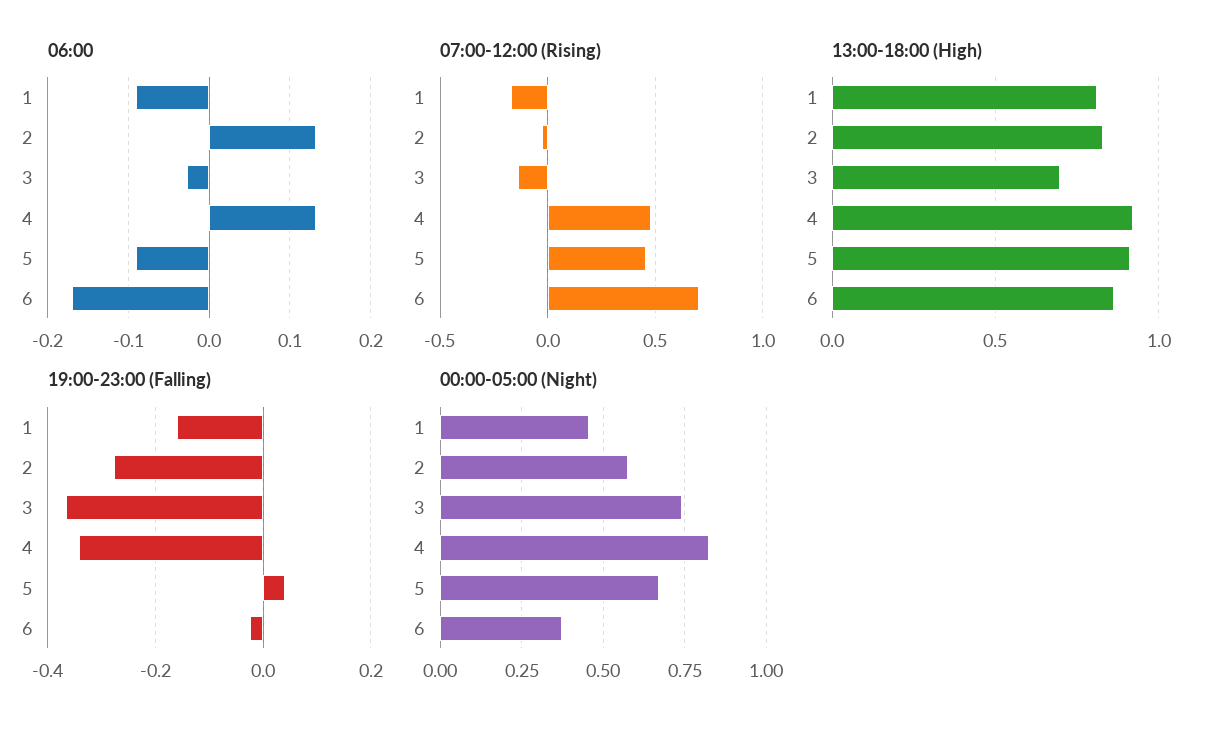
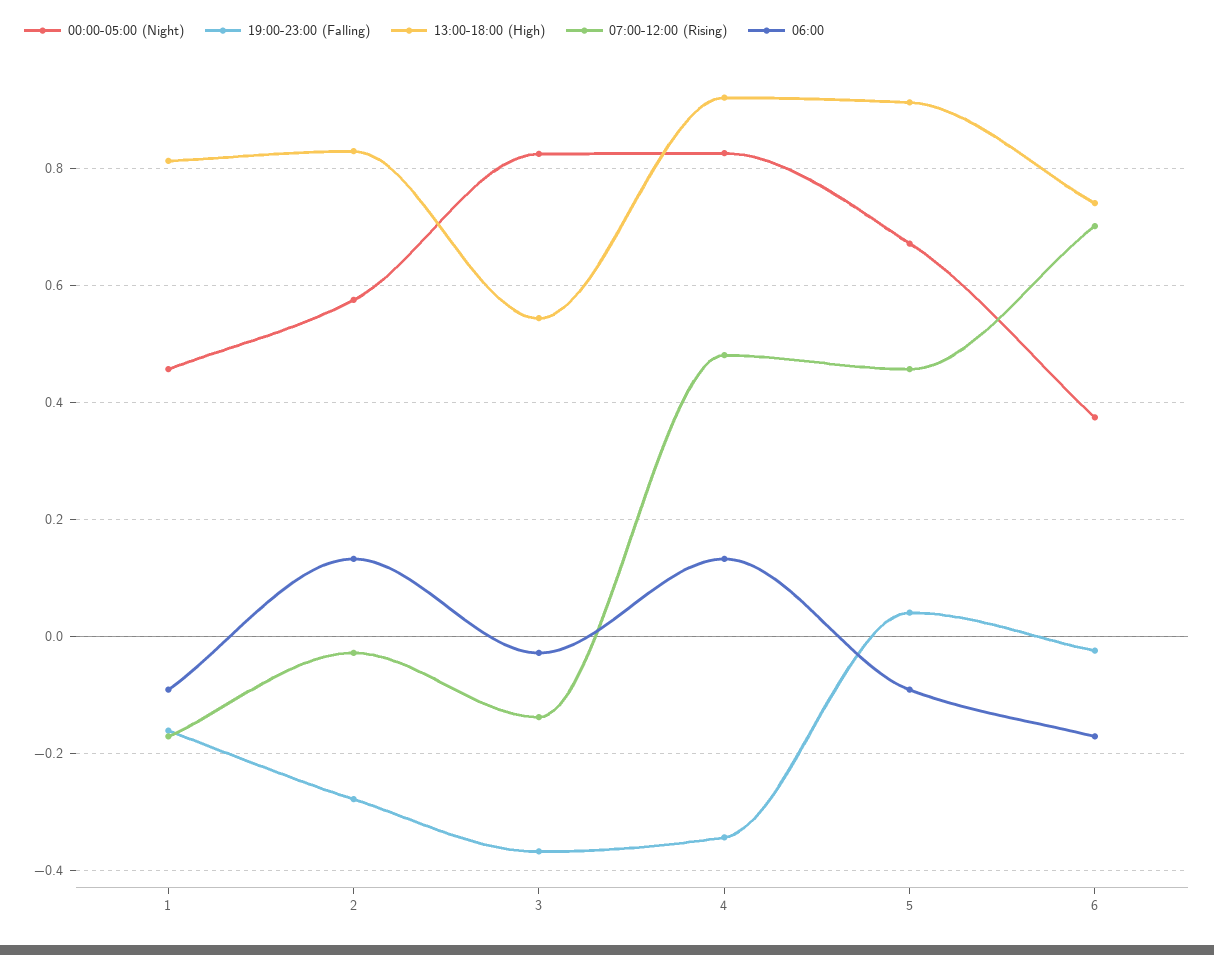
  {
    "06:00": {
      "1": -0.09,
      "2": 0.13,
      "3": -0.03,
      "4": 0.13,
      "5": -0.09,
      "6": -0.17
    },
    "07:00-12:00 (Rising)": {
      "1": -0.18,
      "2": -0.02,
      "3": -0.14,
      "4": 0.48,
      "5": 0.46,
      "6": 0.7
    },
    "13:00-18:00 (High)": {
      "1": 0.82,
      "2": 0.82,
-     "3": 0.7,
+     "3": 0.54,
      "4": 0.92,
      "5": 0.92,
-     "6": 0.85
+     "6": 0.74
    },
    "19:00-23:00 (Falling)": {
      "1": -0.16,
      "2": -0.28,
      "3": -0.36,
      "4": -0.34,
      "5": 0.04,
      "6": -0.02
    },
    "00:00-05:00 (Night)": {
      "1": 0.46,
      "2": 0.58,
-     "3": 0.75,
+     "3": 0.82,
      "4": 0.82,
      "5": 0.68,
      "6": 0.38
    }
  }

